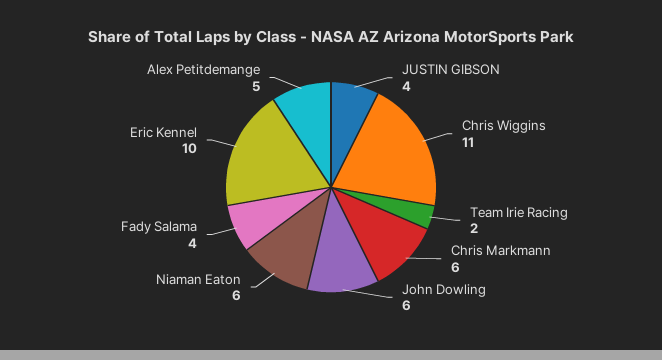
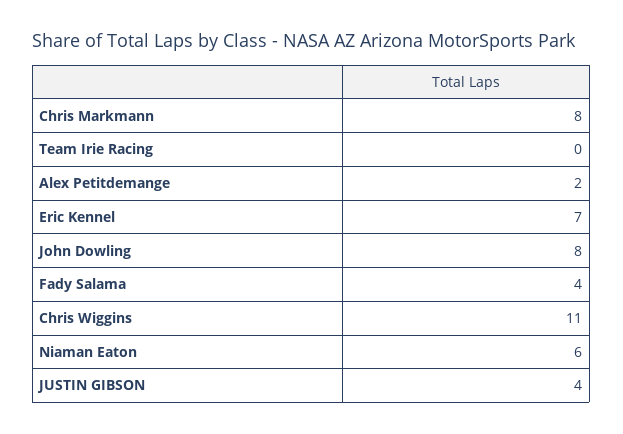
  {
    "JUSTIN GIBSON": 4,
    "Chris Wiggins": 11,
-   "Team Irie Racing": 2,
+   "Team Irie Racing": 0,
-   "Chris Markmann": 6,
+   "Chris Markmann": 8,
-   "John Dowling": 6,
+   "John Dowling": 8,
    "Niaman Eaton": 6,
    "Fady Salama": 4,
-   "Eric Kennel": 10,
+   "Eric Kennel": 7,
-   "Alex Petitdemange": 5
+   "Alex Petitdemange": 2
  }

